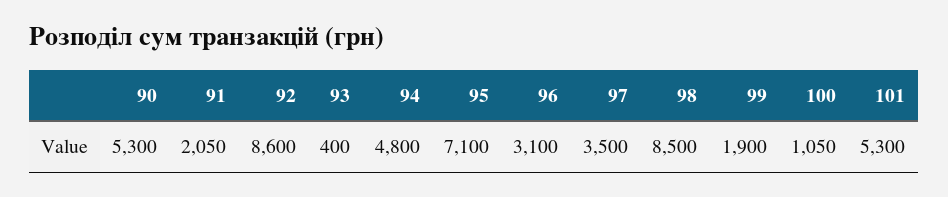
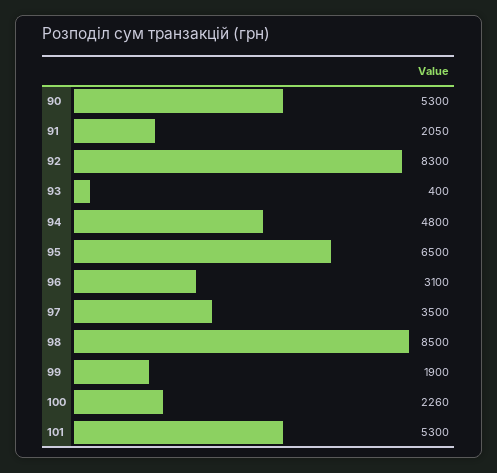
  {
    "90": 5300,
    "91": 2050,
-   "92": 8600,
+   "92": 8300,
    "93": 400,
    "94": 4800,
-   "95": 7100,
+   "95": 6500,
    "96": 3100,
    "97": 3500,
    "98": 8500,
    "99": 1900,
-   "100": 1050,
+   "100": 2260,
    "101": 5300
  }

